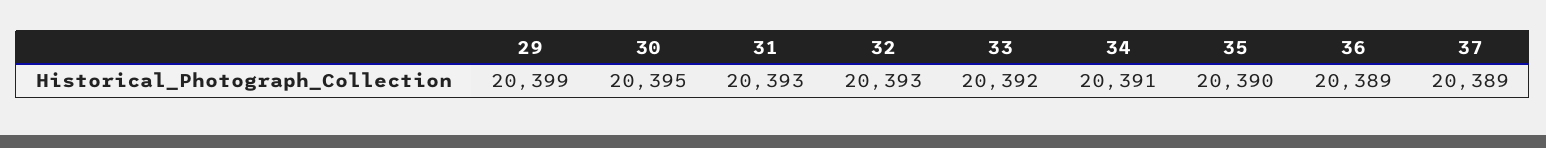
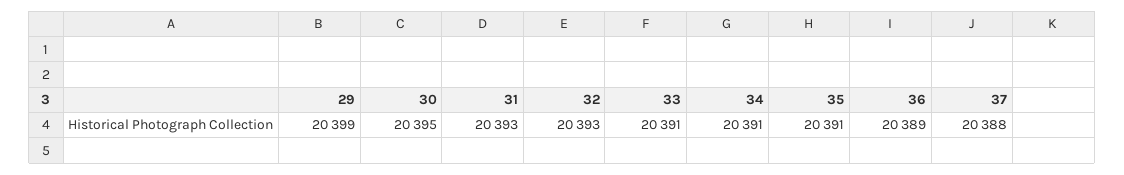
  {
    "29": 20399,
    "30": 20395,
    "31": 20393,
    "32": 20393,
-   "33": 20392,
+   "33": 20391,
    "34": 20391,
-   "35": 20390,
+   "35": 20391,
    "36": 20389,
-   "37": 20389
+   "37": 20388
  }

